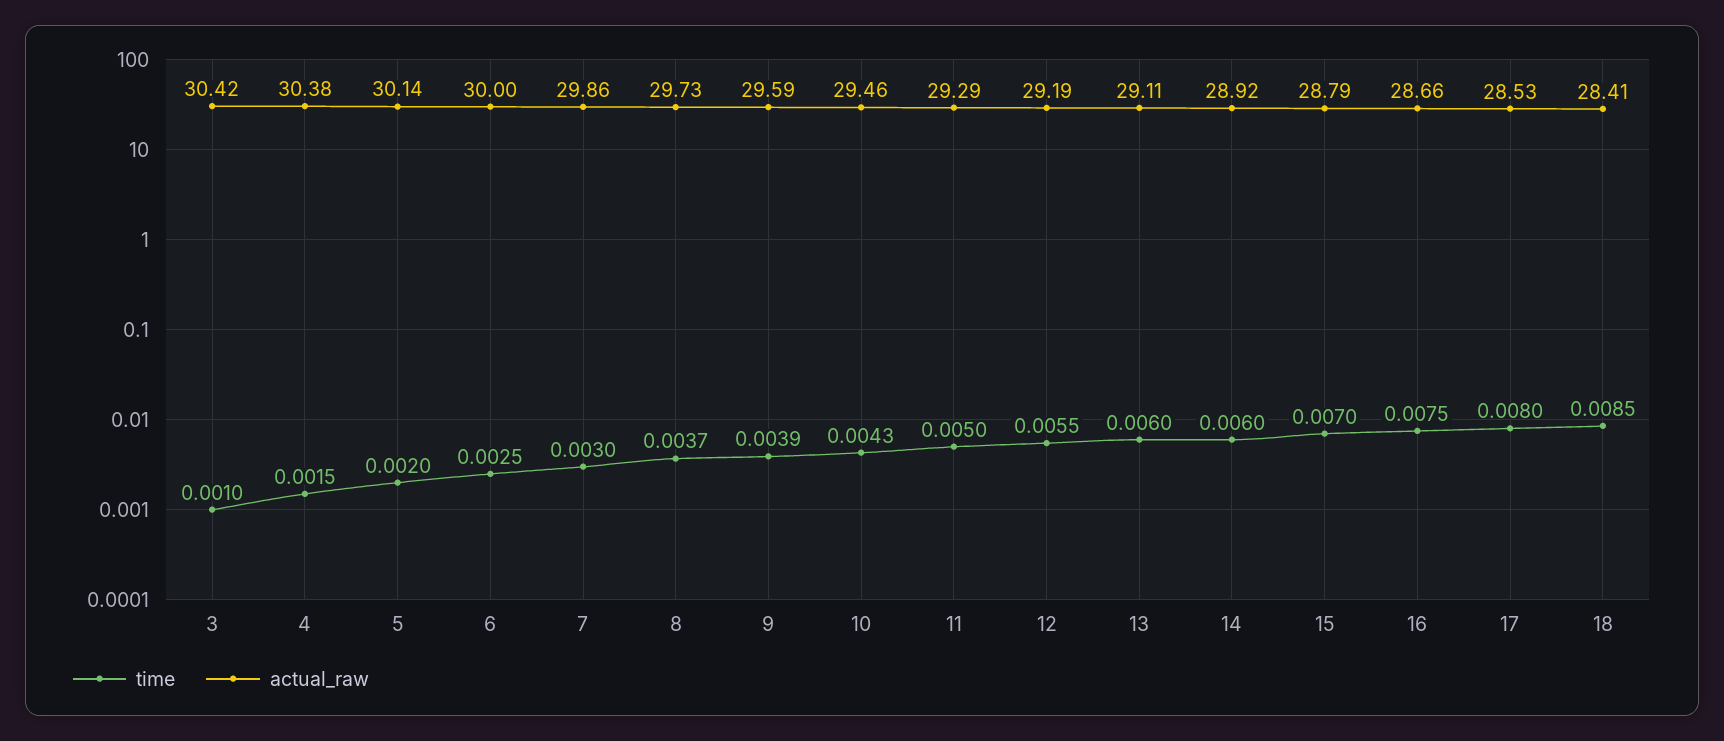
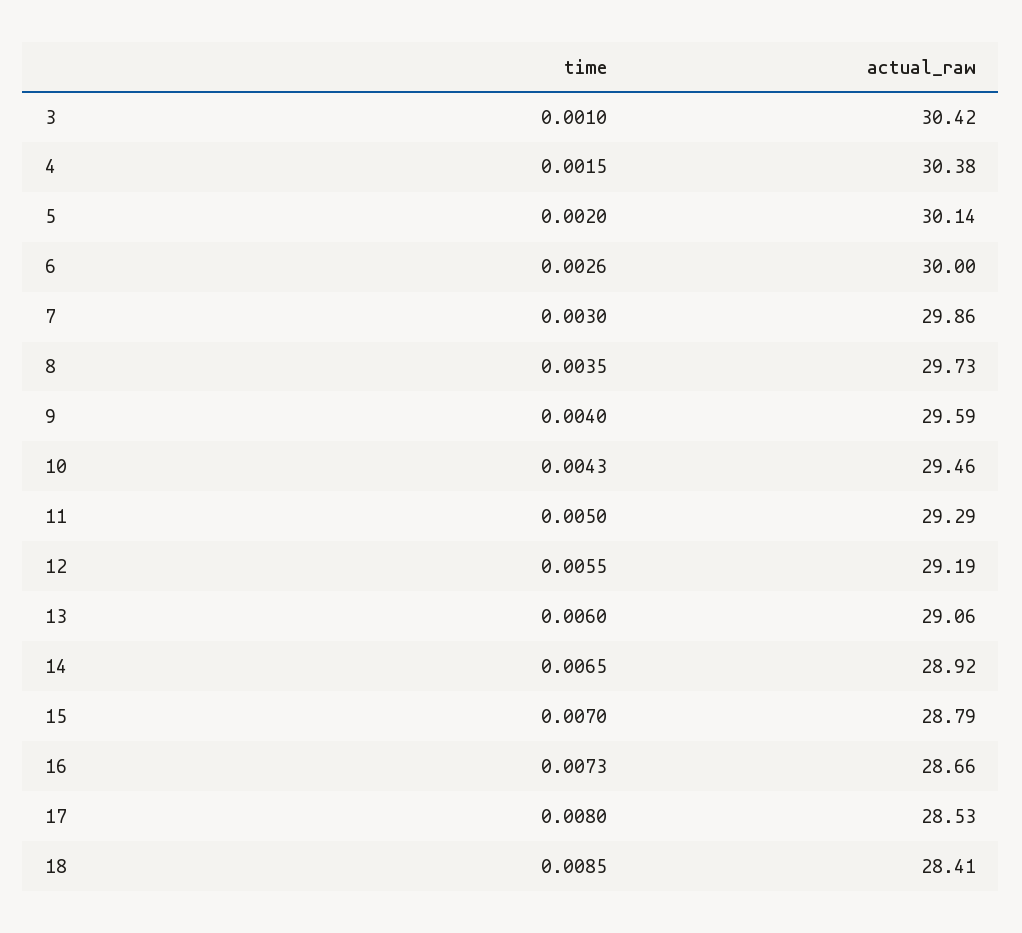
  {
    "time": {
      "3": 0.001,
      "4": 0.0015,
      "5": 0.002,
-     "6": 0.0025,
+     "6": 0.0026,
      "7": 0.003,
-     "8": 0.0037,
+     "8": 0.0035,
-     "9": 0.0039,
+     "9": 0.004,
      "10": 0.0043,
      "11": 0.005,
      "12": 0.0055,
      "13": 0.006,
-     "14": 0.006,
+     "14": 0.0065,
      "15": 0.007,
-     "16": 0.0075,
+     "16": 0.0073,
      "17": 0.008,
      "18": 0.0085
    },
    "actual_raw": {
      "3": 30.42,
      "4": 30.38,
      "5": 30.14,
      "6": 30,
      "7": 29.86,
      "8": 29.73,
      "9": 29.59,
      "10": 29.46,
      "11": 29.29,
      "12": 29.19,
-     "13": 29.11,
+     "13": 29.06,
      "14": 28.92,
      "15": 28.79,
      "16": 28.66,
      "17": 28.53,
      "18": 28.41
    }
  }

